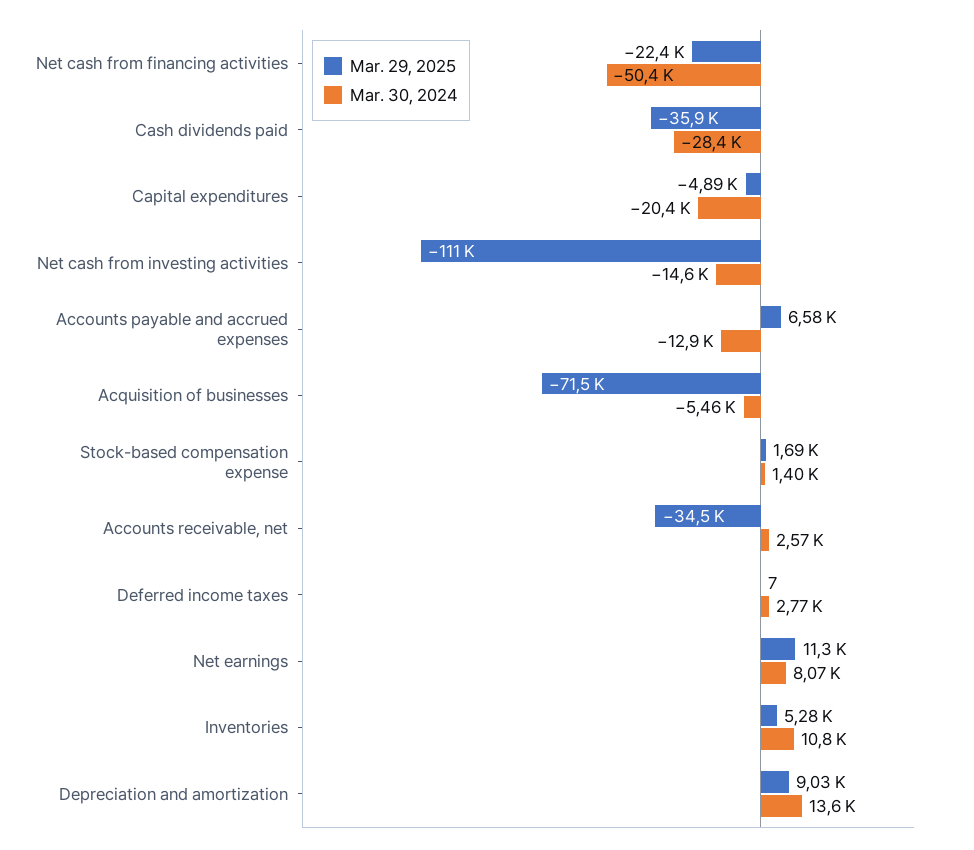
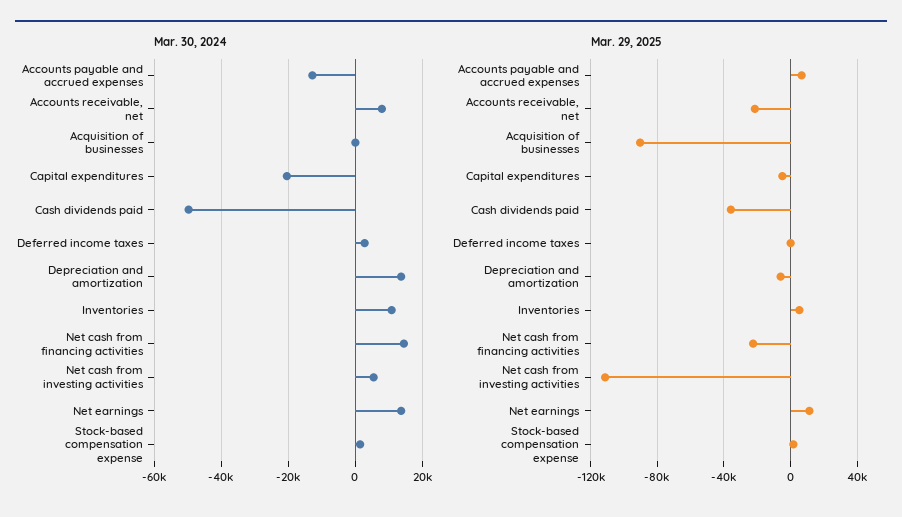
  {
    "Mar. 29, 2025": {
      "Net cash from financing activities": -22400,
      "Cash dividends paid": -35900,
      "Capital expenditures": -4890,
      "Net cash from investing activities": -111000,
      "Accounts payable and accrued expenses": 6580,
-     "Acquisition of businesses": -71500,
+     "Acquisition of businesses": -90000,
      "Stock-based compensation expense": 1690,
-     "Accounts receivable, net": -34500,
+     "Accounts receivable, net": -20000,
      "Deferred income taxes": 7,
      "Net earnings": 11300,
      "Inventories": 5280,
-     "Depreciation and amortization": 9030
+     "Depreciation and amortization": -5000
    },
    "Mar. 30, 2024": {
-     "Net cash from financing activities": -50400,
+     "Net cash from financing activities": 14000,
-     "Cash dividends paid": -28400,
+     "Cash dividends paid": -50000,
      "Capital expenditures": -20400,
-     "Net cash from investing activities": -14600,
+     "Net cash from investing activities": 6000,
      "Accounts payable and accrued expenses": -12900,
-     "Acquisition of businesses": -5460,
+     "Acquisition of businesses": 0,
      "Stock-based compensation expense": 1400,
-     "Accounts receivable, net": 2570,
+     "Accounts receivable, net": 8000,
      "Deferred income taxes": 2770,
-     "Net earnings": 8070,
+     "Net earnings": 14000,
      "Inventories": 10800,
      "Depreciation and amortization": 13600
    }
  }

